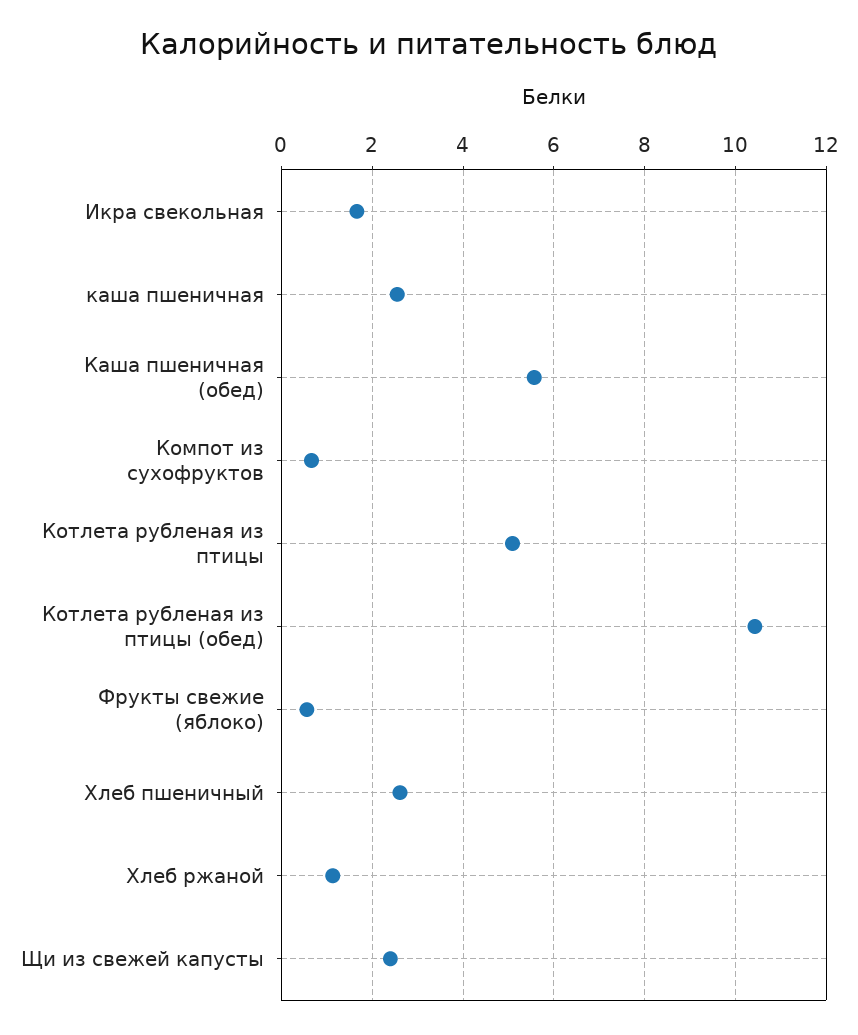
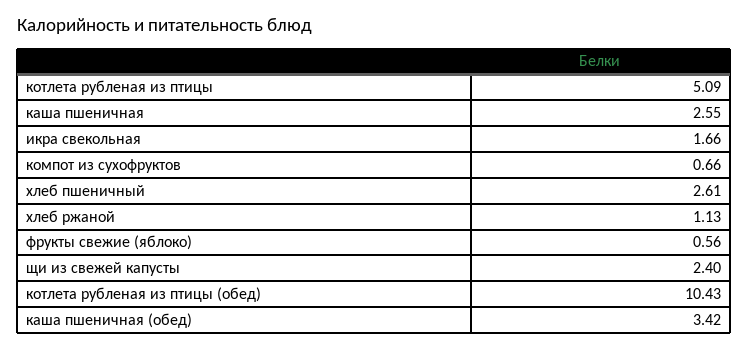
  {
    "Икра свекольная": 1.66,
    "каша пшеничная": 2.55,
-   "Каша пшеничная (обед)": 5.6,
+   "Каша пшеничная (обед)": 3.42,
    "Компот из сухофруктов": 0.66,
    "Котлета рубленая из птицы": 5.09,
    "Котлета рубленая из птицы (обед)": 10.43,
    "Фрукты свежие (яблоко)": 0.56,
    "Хлеб пшеничный": 2.61,
    "Хлеб ржаной": 1.13,
    "Щи из свежей капусты": 2.4
  }

